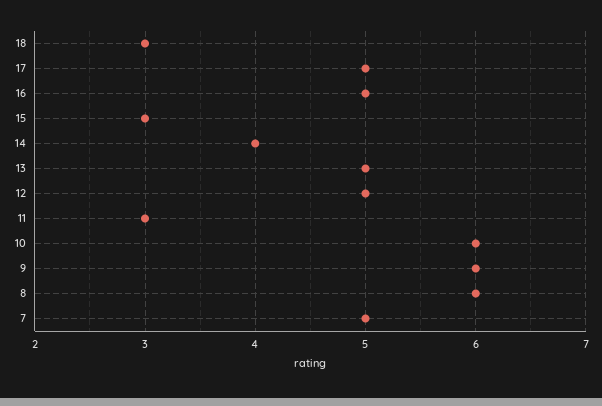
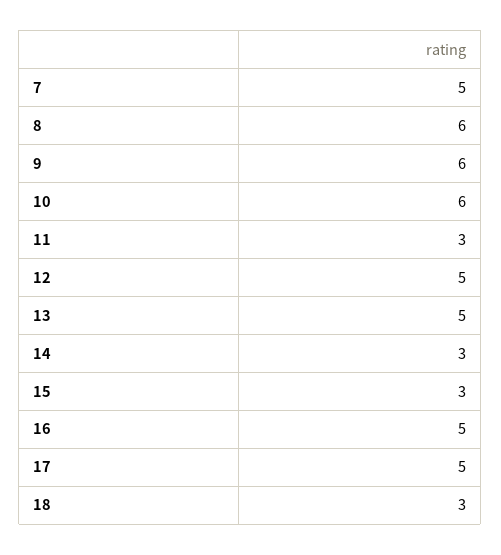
  {
    "18": 3,
    "17": 5,
    "16": 5,
    "15": 3,
-   "14": 4,
+   "14": 3,
    "13": 5,
    "12": 5,
    "11": 3,
    "10": 6,
    "9": 6,
    "8": 6,
    "7": 5
  }

